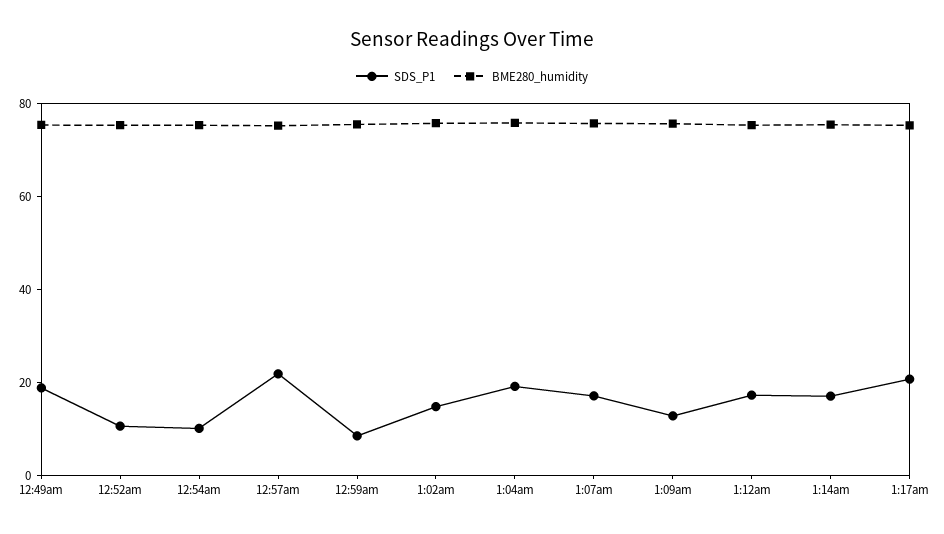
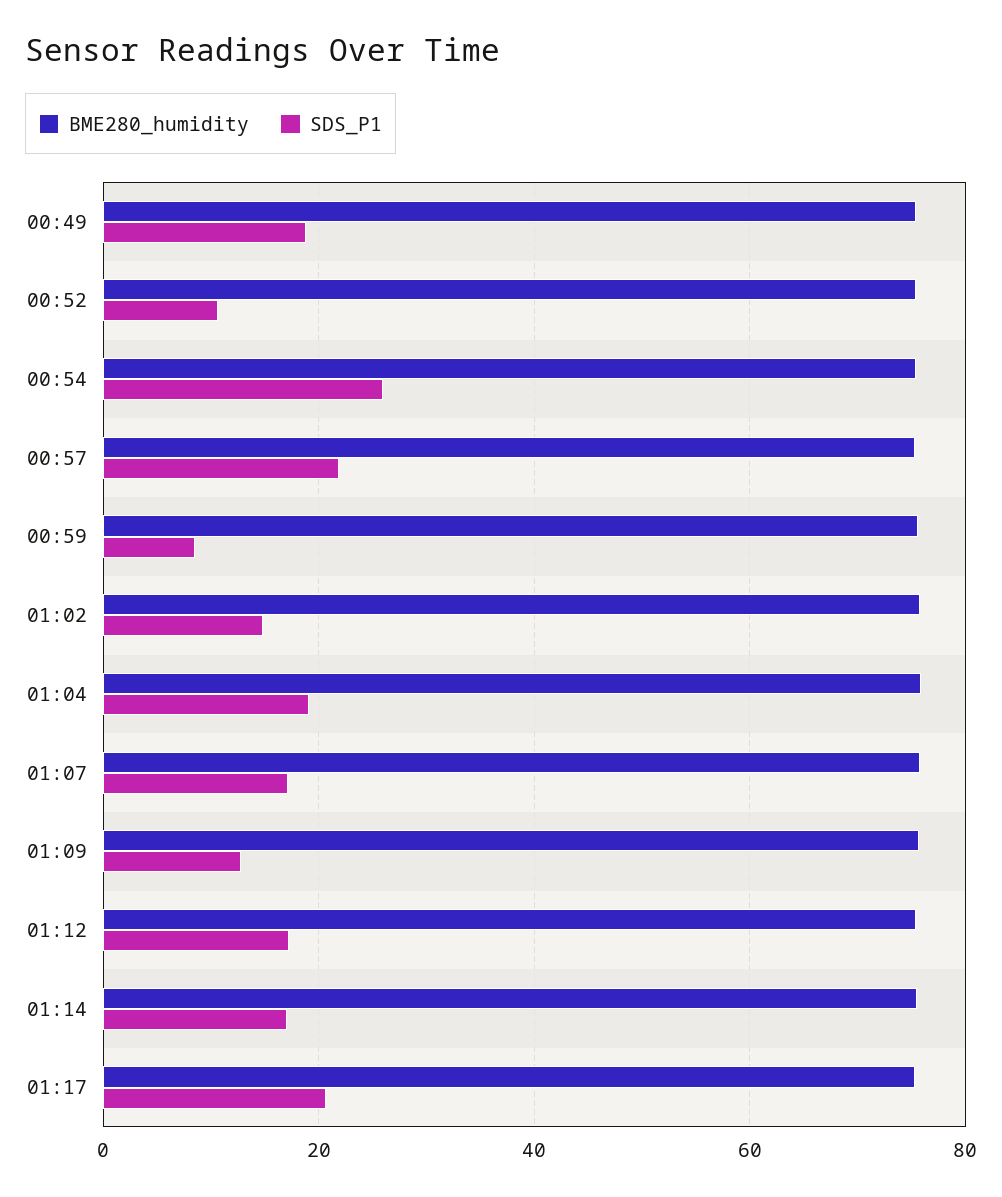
  {
    "SDS_P1": {
      "12:49am": 18,
      "12:52am": 10,
-     "12:54am": 10,
+     "12:54am": 26,
      "12:57am": 22,
      "12:59am": 8,
      "1:02am": 14,
      "1:04am": 20,
      "1:07am": 18,
      "1:09am": 12,
      "1:12am": 18,
      "1:14am": 18,
      "1:17am": 20
    },
    "BME280_humidity": {
      "12:49am": 76,
      "12:52am": 76,
      "12:54am": 76,
      "12:57am": 76,
      "12:59am": 76,
      "1:02am": 76,
      "1:04am": 76,
      "1:07am": 76,
      "1:09am": 76,
      "1:12am": 76,
      "1:14am": 76,
      "1:17am": 76
    }
  }

